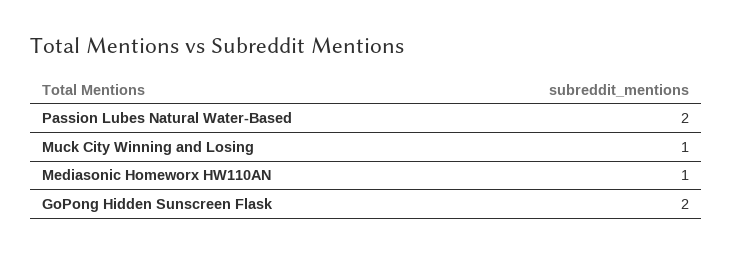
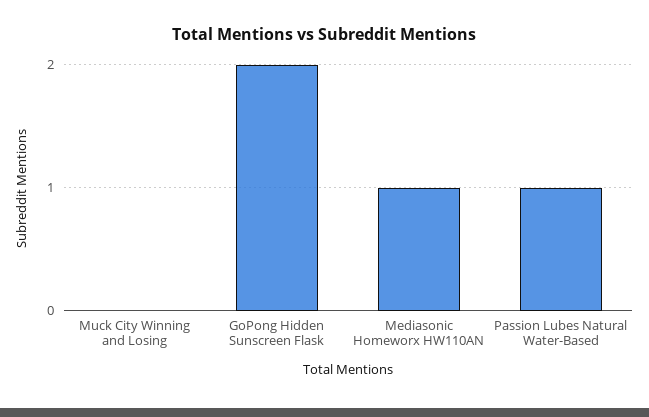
  {
-   "Passion Lubes Natural Water-Based": 2,
+   "Passion Lubes Natural Water-Based": 1,
-   "Muck City Winning and Losing": 1,
+   "Muck City Winning and Losing": 0,
    "Mediasonic Homeworx HW110AN": 1,
    "GoPong Hidden Sunscreen Flask": 2
  }

